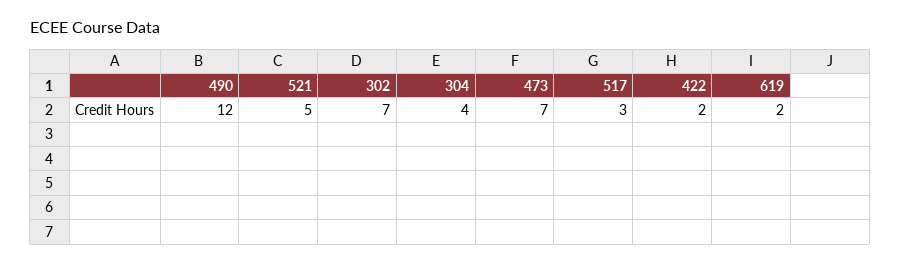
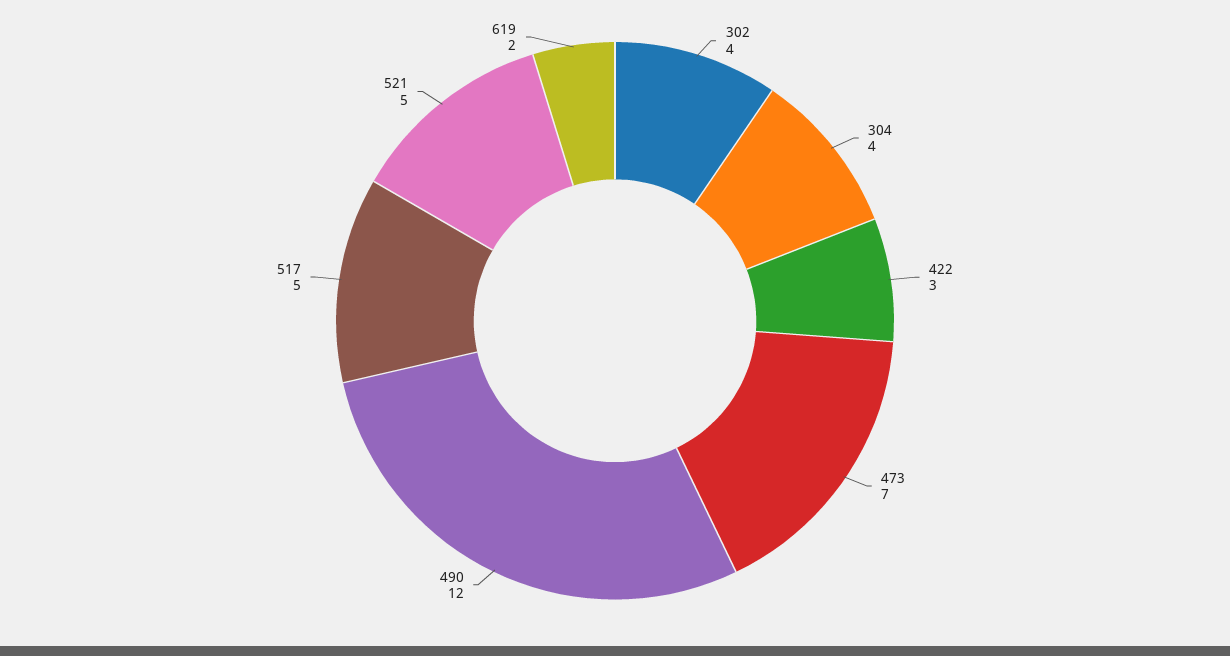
  {
    "490": 12,
    "521": 5,
-   "302": 7,
+   "302": 4,
    "304": 4,
    "473": 7,
-   "517": 3,
+   "517": 5,
-   "422": 2,
+   "422": 3,
    "619": 2
  }

